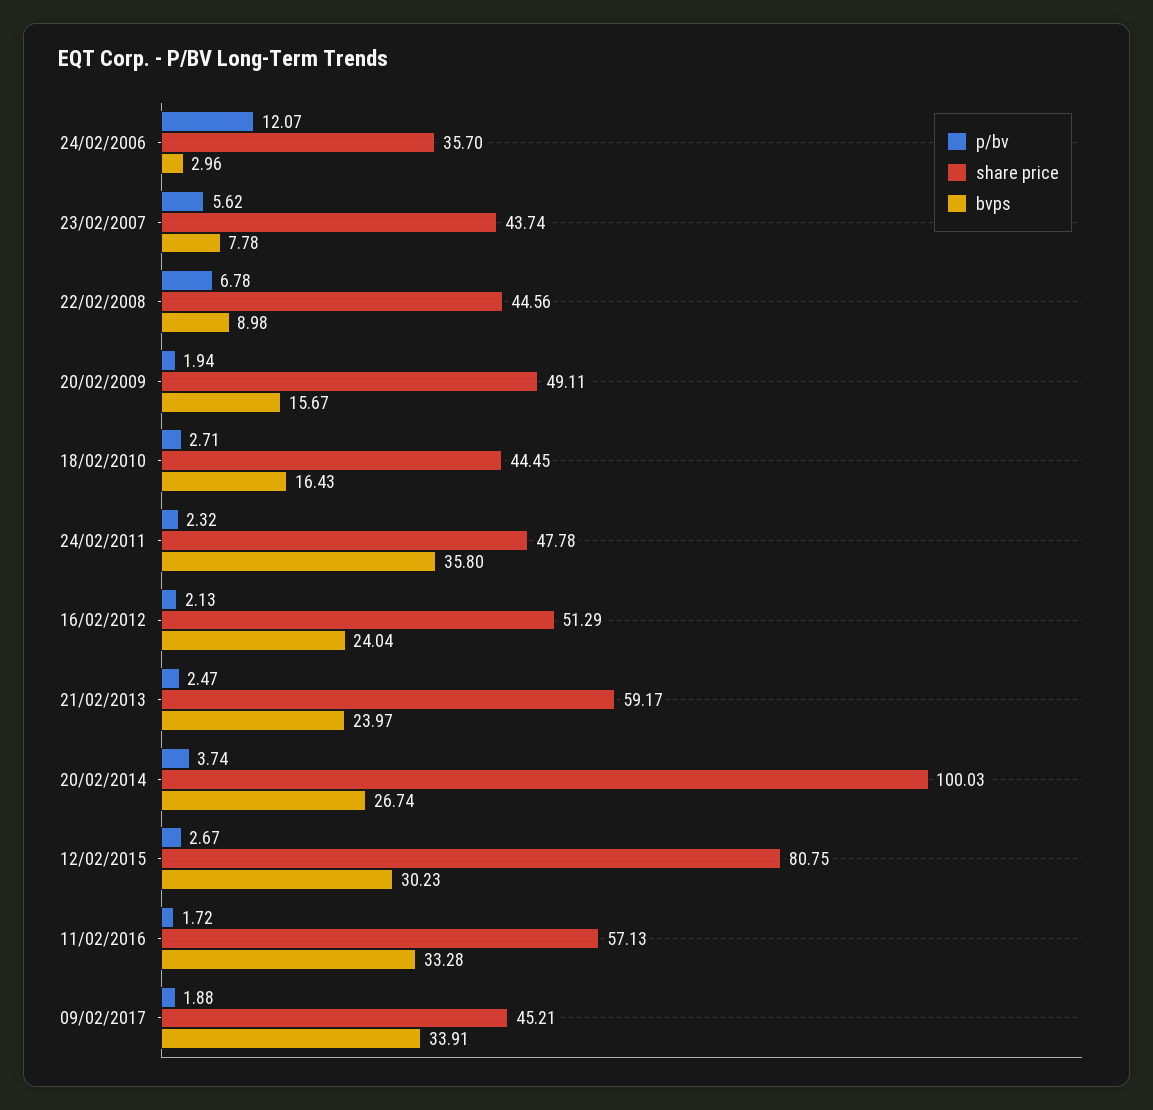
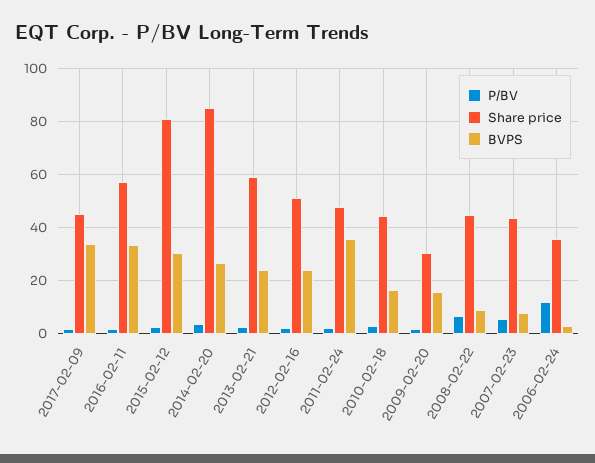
  {
    "p/bv": {
      "24/02/2006": 12.07,
      "23/02/2007": 5.62,
      "22/02/2008": 6.78,
      "20/02/2009": 1.94,
      "18/02/2010": 2.71,
      "24/02/2011": 2.32,
      "16/02/2012": 2.13,
      "21/02/2013": 2.47,
      "20/02/2014": 3.74,
      "12/02/2015": 2.67,
      "11/02/2016": 1.72,
      "09/02/2017": 1.88
    },
    "share price": {
      "24/02/2006": 35.7,
      "23/02/2007": 43.74,
      "22/02/2008": 44.56,
-     "20/02/2009": 49.11,
+     "20/02/2009": 30,
      "18/02/2010": 44.45,
      "24/02/2011": 47.78,
      "16/02/2012": 51.29,
      "21/02/2013": 59.17,
-     "20/02/2014": 100.03,
+     "20/02/2014": 85,
      "12/02/2015": 80.75,
      "11/02/2016": 57.13,
      "09/02/2017": 45.21
    },
    "bvps": {
      "24/02/2006": 2.96,
      "23/02/2007": 7.78,
      "22/02/2008": 8.98,
      "20/02/2009": 15.67,
      "18/02/2010": 16.43,
      "24/02/2011": 35.8,
      "16/02/2012": 24.04,
      "21/02/2013": 23.97,
      "20/02/2014": 26.74,
      "12/02/2015": 30.23,
      "11/02/2016": 33.28,
      "09/02/2017": 33.91
    }
  }

